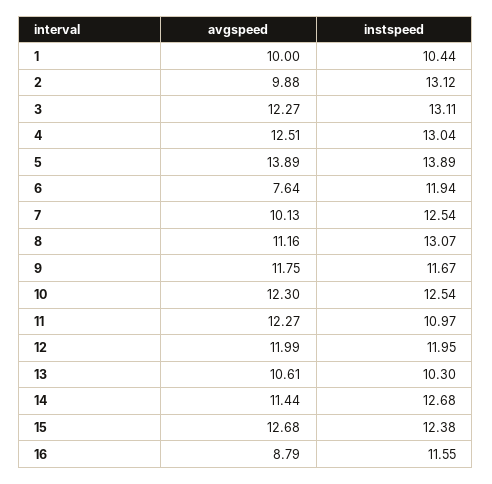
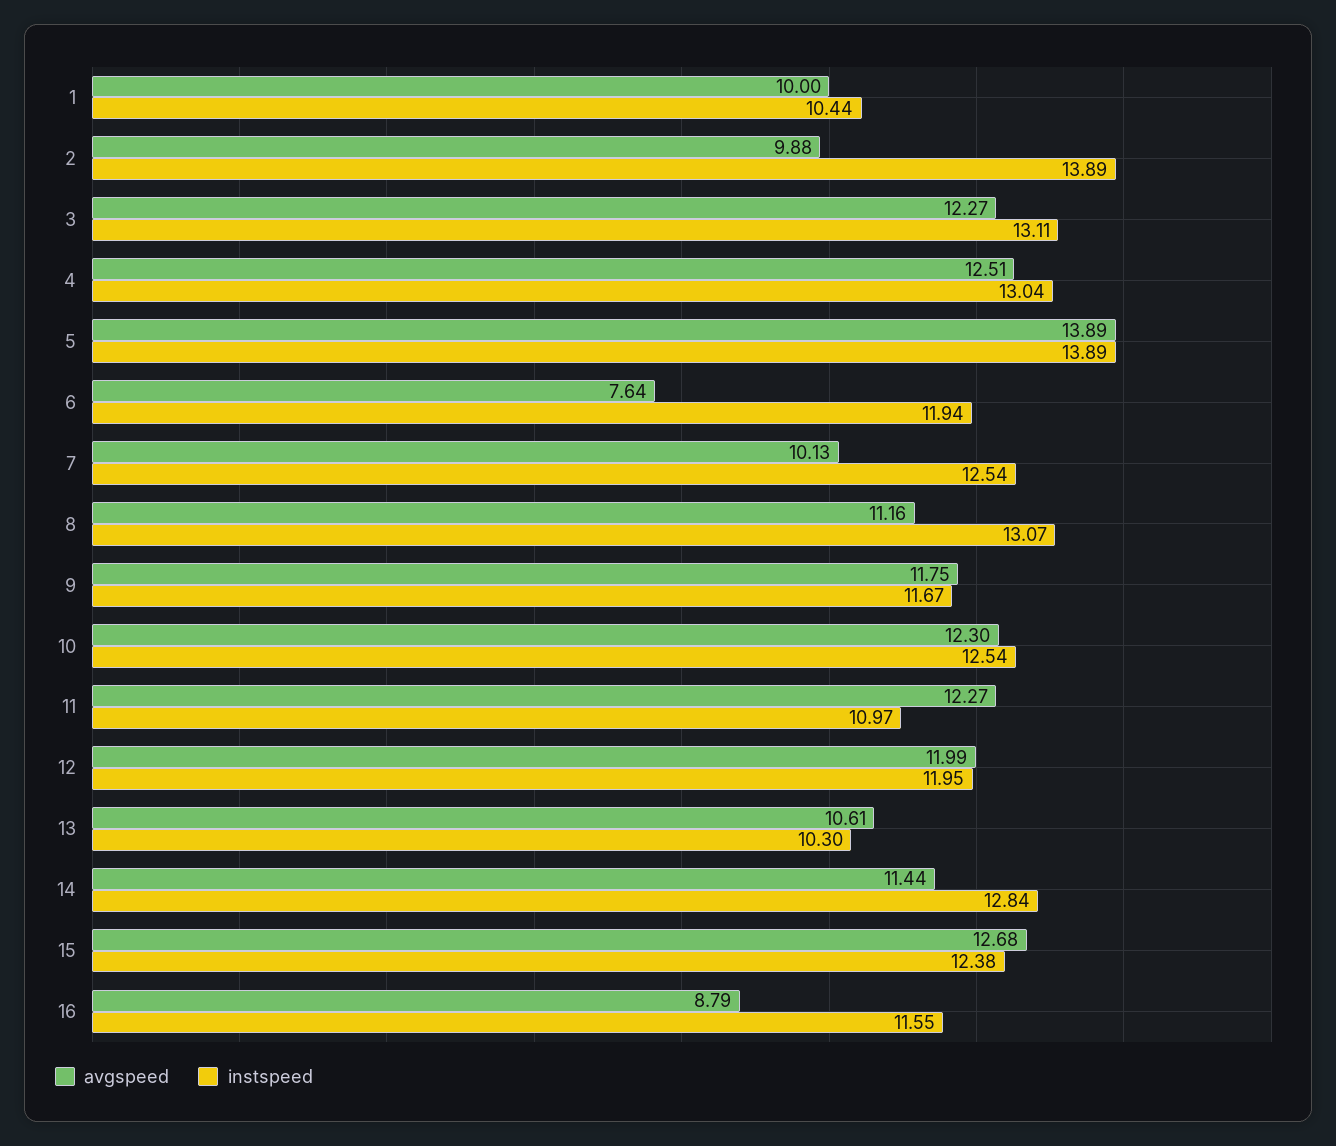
  {
    "avgspeed": {
      "1": 10,
      "2": 9.88,
      "3": 12.27,
      "4": 12.51,
      "5": 13.89,
      "6": 7.64,
      "7": 10.13,
      "8": 11.16,
      "9": 11.75,
      "10": 12.3,
      "11": 12.27,
      "12": 11.99,
      "13": 10.61,
      "14": 11.44,
      "15": 12.68,
      "16": 8.79
    },
    "instspeed": {
      "1": 10.44,
-     "2": 13.12,
+     "2": 13.89,
      "3": 13.11,
      "4": 13.04,
      "5": 13.89,
      "6": 11.94,
      "7": 12.54,
      "8": 13.07,
      "9": 11.67,
      "10": 12.54,
      "11": 10.97,
      "12": 11.95,
      "13": 10.3,
-     "14": 12.68,
+     "14": 12.84,
      "15": 12.38,
      "16": 11.55
    }
  }

